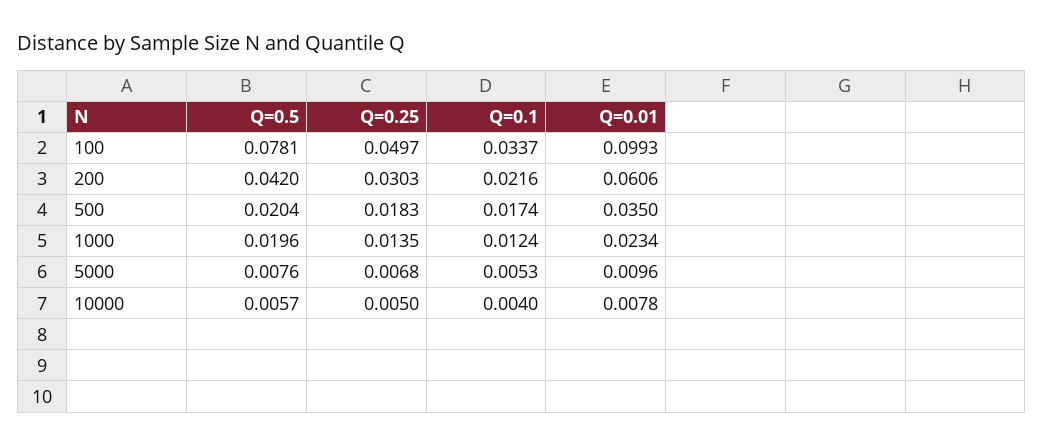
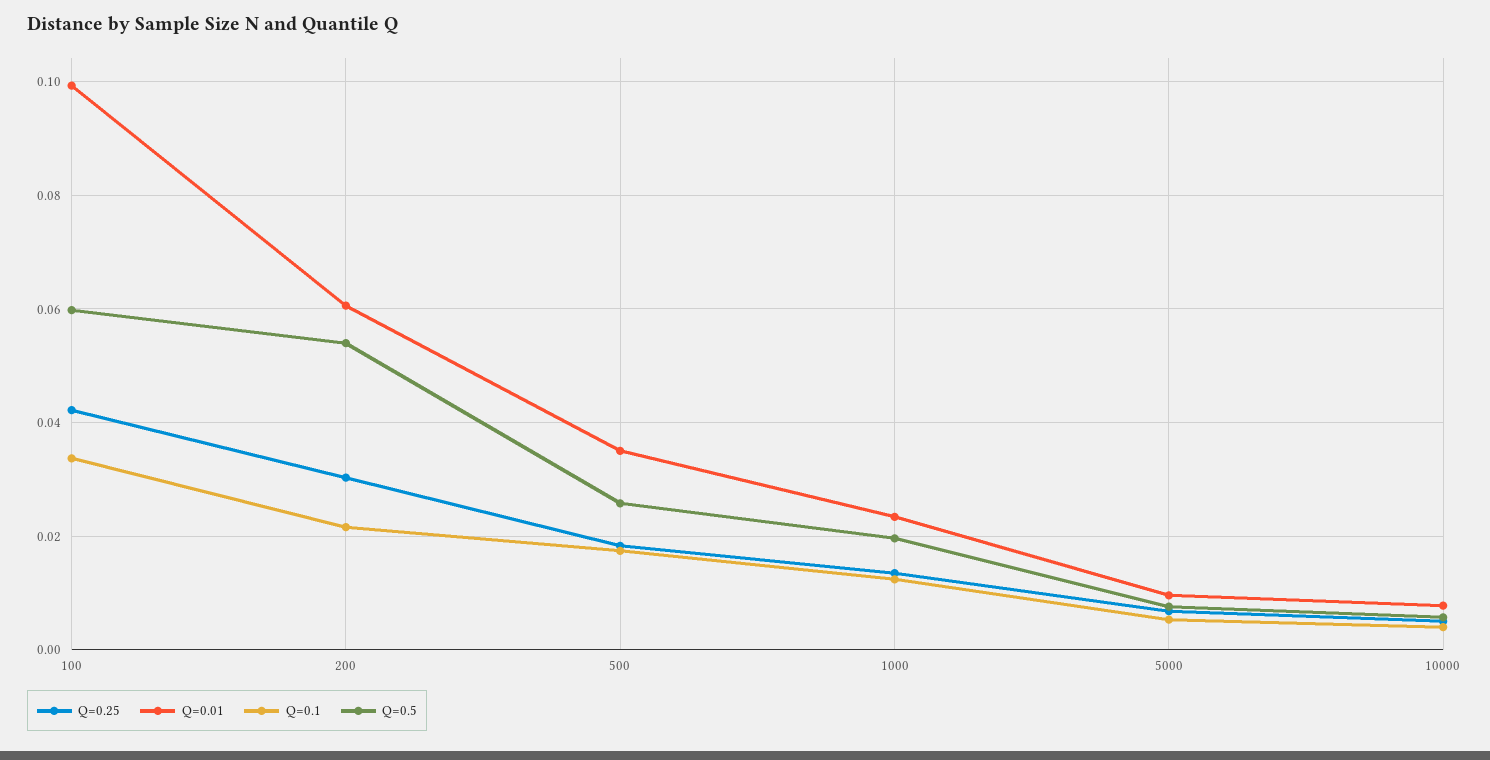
  {
    "Q=0.5": {
-     "100": 0.0781,
+     "100": 0.06,
-     "200": 0.042,
+     "200": 0.054,
-     "500": 0.0204,
+     "500": 0.026,
      "1000": 0.0196,
      "5000": 0.0076,
      "10000": 0.0057
    },
    "Q=0.25": {
-     "100": 0.0497,
+     "100": 0.042,
      "200": 0.0303,
      "500": 0.0183,
      "1000": 0.0135,
      "5000": 0.0068,
      "10000": 0.005
    },
    "Q=0.1": {
      "100": 0.0337,
      "200": 0.0216,
      "500": 0.0174,
      "1000": 0.0124,
      "5000": 0.0053,
      "10000": 0.004
    },
    "Q=0.01": {
      "100": 0.0993,
      "200": 0.0606,
      "500": 0.035,
      "1000": 0.0234,
      "5000": 0.0096,
      "10000": 0.0078
    }
  }

